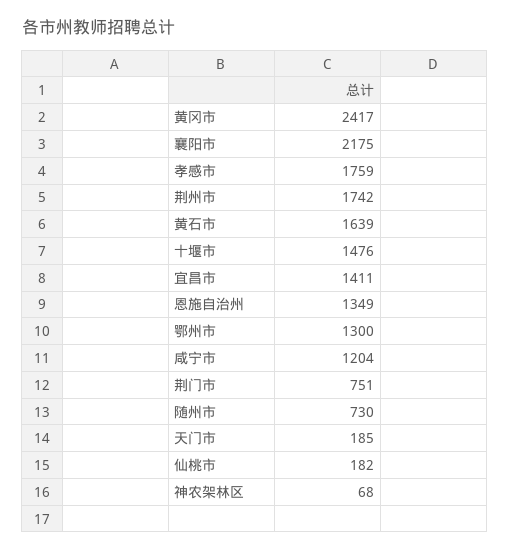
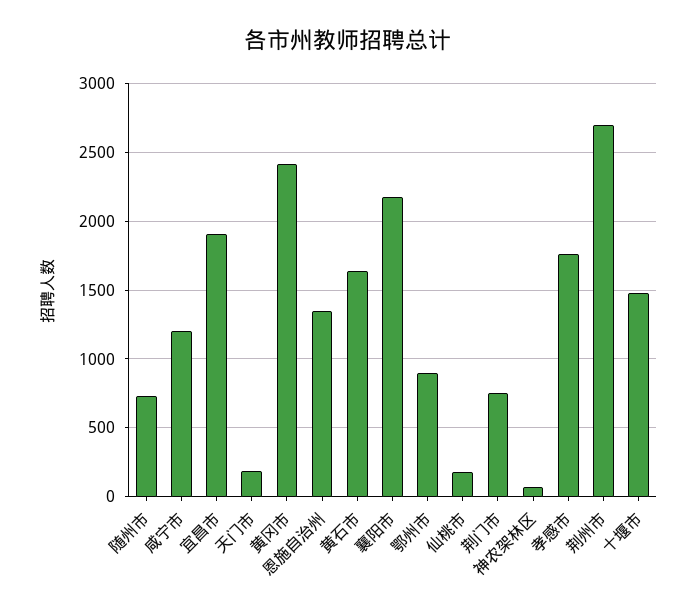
  {
    "黄冈市": 2417,
    "襄阳市": 2175,
    "孝感市": 1759,
-   "荆州市": 1742,
+   "荆州市": 2700,
    "黄石市": 1639,
    "十堰市": 1476,
-   "宜昌市": 1411,
+   "宜昌市": 1900,
    "恩施自治州": 1349,
-   "鄂州市": 1300,
+   "鄂州市": 900,
    "咸宁市": 1204,
    "荆门市": 751,
    "随州市": 730,
    "天门市": 185,
    "仙桃市": 182,
    "神农架林区": 68
  }

